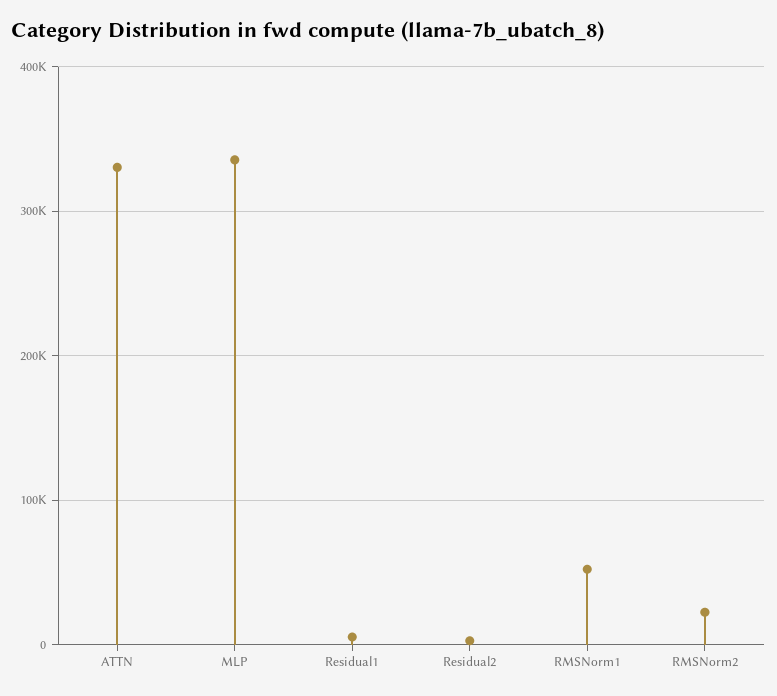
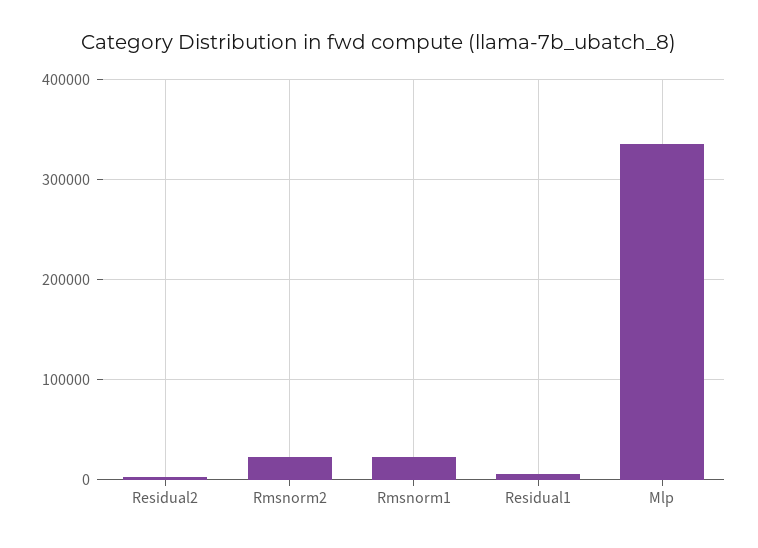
  {
-   "ATTN": 330000,
    "MLP": 340000,
    "Residual1": 10000,
    "Residual2": 0,
-   "RMSNorm1": 50000,
+   "RMSNorm1": 20000,
    "RMSNorm2": 20000
  }

